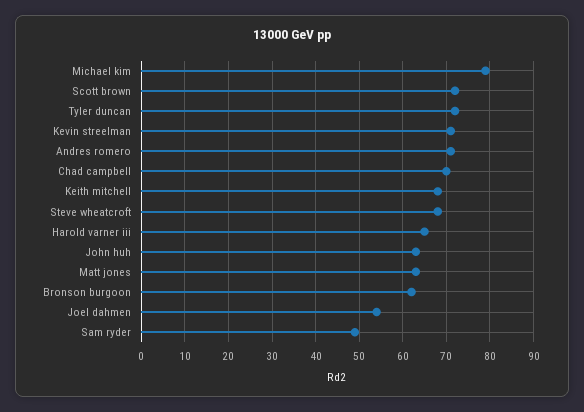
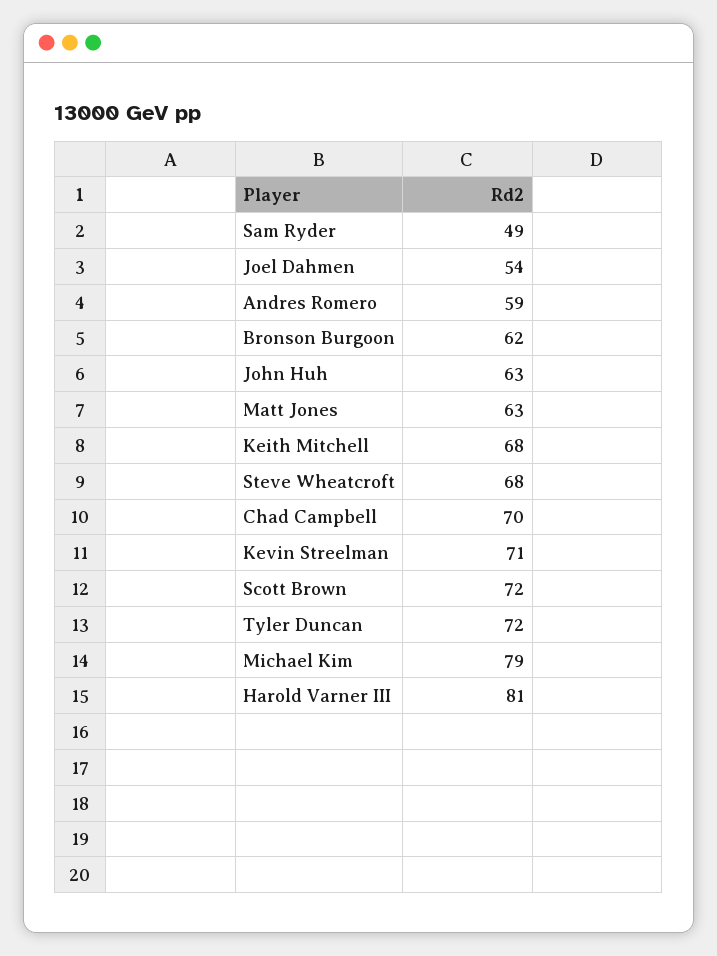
  {
    "Michael kim": 79,
    "Scott brown": 72,
    "Tyler duncan": 72,
    "Kevin streelman": 71,
-   "Andres romero": 70,
+   "Andres romero": 59,
    "Chad campbell": 70,
    "Keith mitchell": 68,
    "Steve wheatcroft": 68,
-   "Harold varner iii": 65,
+   "Harold varner iii": 81,
    "John huh": 63,
    "Matt jones": 63,
    "Bronson burgoon": 62,
    "Joel dahmen": 54,
    "Sam ryder": 49
  }

